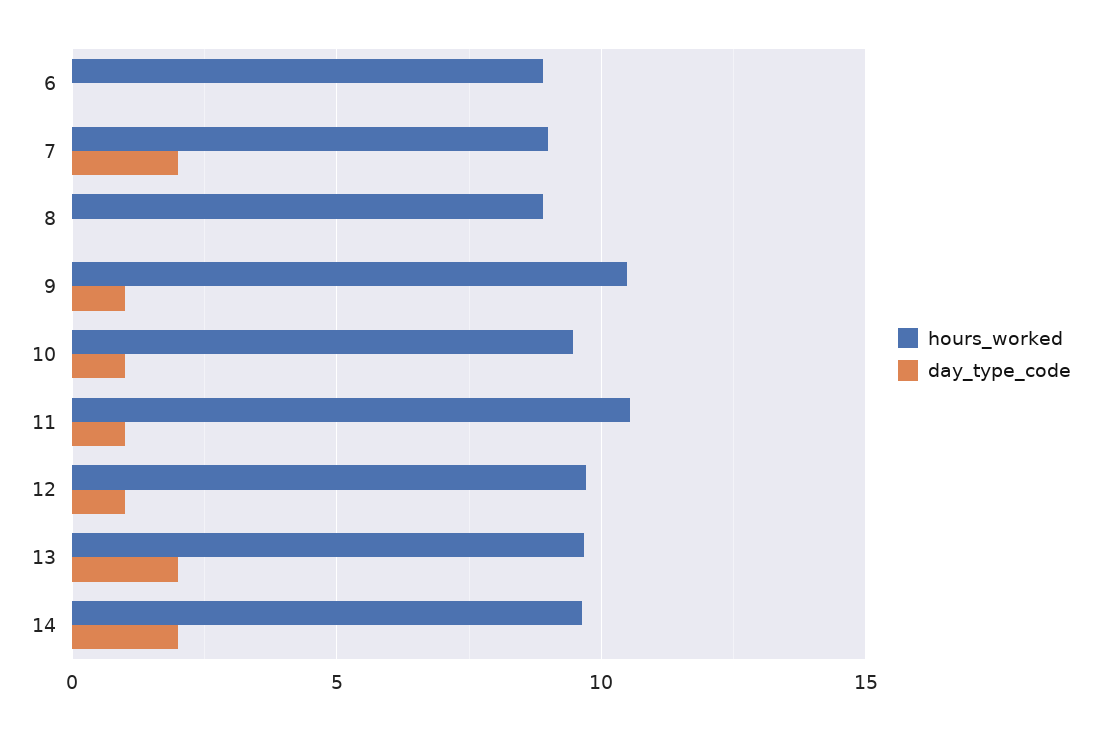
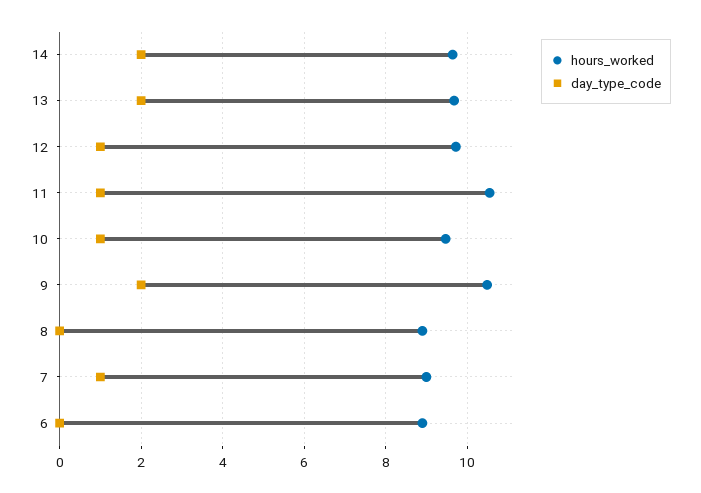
  {
    "hours_worked": {
      "6": 9,
      "7": 9,
      "8": 9,
      "9": 10.4,
      "10": 9.4,
      "11": 10.6,
      "12": 9.8,
      "13": 9.6,
      "14": 9.6
    },
    "day_type_code": {
      "6": 0,
-     "7": 2,
+     "7": 1,
      "8": 0,
-     "9": 1,
+     "9": 2,
      "10": 1,
      "11": 1,
      "12": 1,
      "13": 2,
      "14": 2
    }
  }

